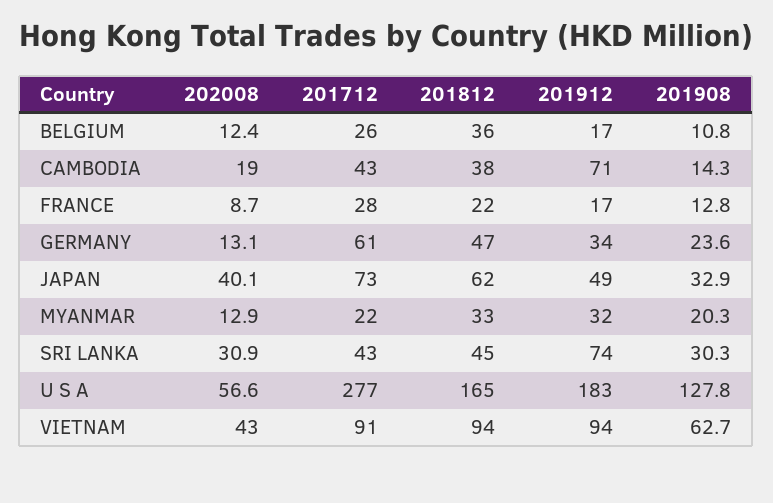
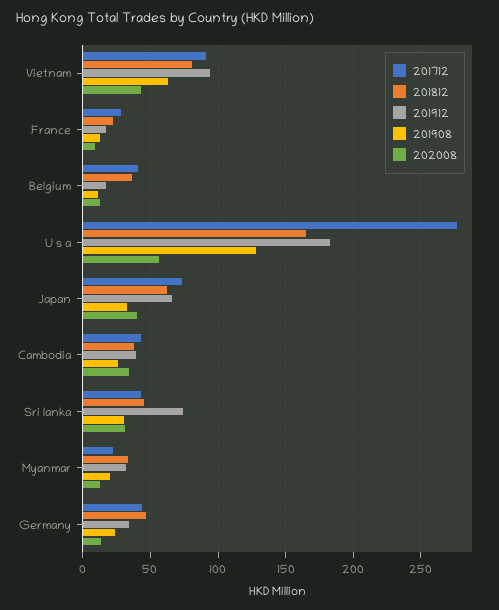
  {
    "202008": {
      "BELGIUM": 12.4,
-     "CAMBODIA": 19,
+     "CAMBODIA": 35,
      "FRANCE": 8.7,
      "GERMANY": 13.1,
      "JAPAN": 40.1,
      "MYANMAR": 12.9,
      "SRI LANKA": 30.9,
      "U S A": 56.6,
      "VIETNAM": 43
    },
    "201712": {
-     "BELGIUM": 26,
+     "BELGIUM": 40,
      "CAMBODIA": 43,
      "FRANCE": 28,
-     "GERMANY": 61,
+     "GERMANY": 45,
      "JAPAN": 73,
      "MYANMAR": 22,
      "SRI LANKA": 43,
      "U S A": 277,
      "VIETNAM": 91
    },
    "201812": {
      "BELGIUM": 36,
      "CAMBODIA": 38,
      "FRANCE": 22,
      "GERMANY": 47,
      "JAPAN": 62,
      "MYANMAR": 33,
      "SRI LANKA": 45,
      "U S A": 165,
-     "VIETNAM": 94
+     "VIETNAM": 80
    },
    "201912": {
      "BELGIUM": 17,
-     "CAMBODIA": 71,
+     "CAMBODIA": 40,
      "FRANCE": 17,
      "GERMANY": 34,
-     "JAPAN": 49,
+     "JAPAN": 65,
      "MYANMAR": 32,
      "SRI LANKA": 74,
      "U S A": 183,
      "VIETNAM": 94
    },
    "201908": {
      "BELGIUM": 10.8,
-     "CAMBODIA": 14.3,
+     "CAMBODIA": 25,
      "FRANCE": 12.8,
      "GERMANY": 23.6,
      "JAPAN": 32.9,
      "MYANMAR": 20.3,
      "SRI LANKA": 30.3,
      "U S A": 127.8,
      "VIETNAM": 62.7
    }
  }

